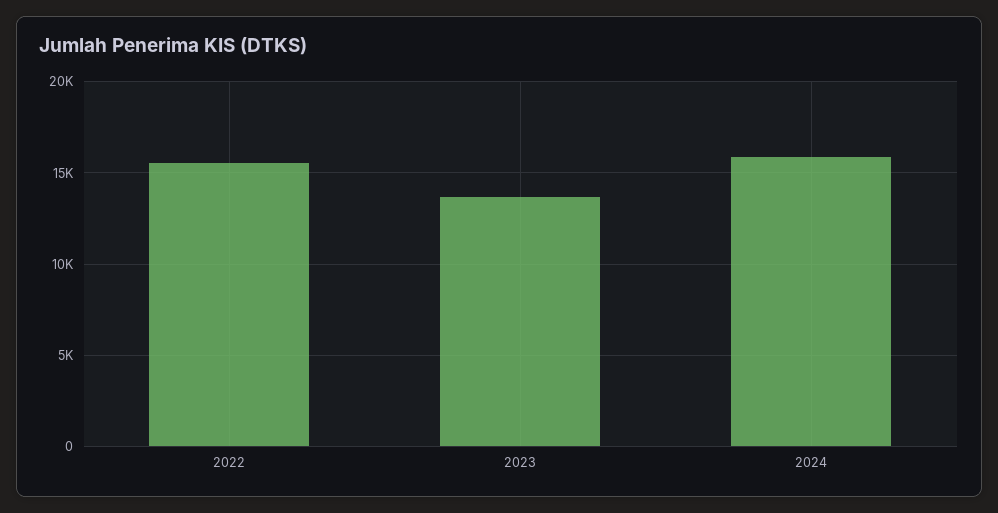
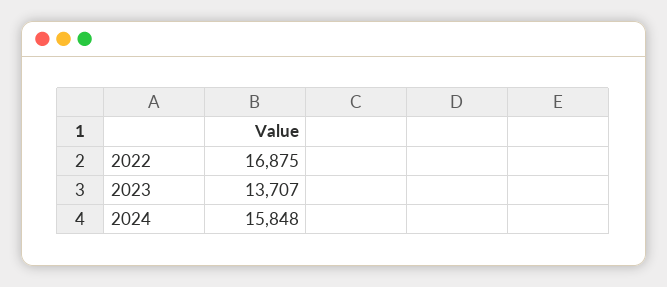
  {
-   "2022": 15500,
+   "2022": 16875,
    "2023": 13707,
    "2024": 15848
  }

